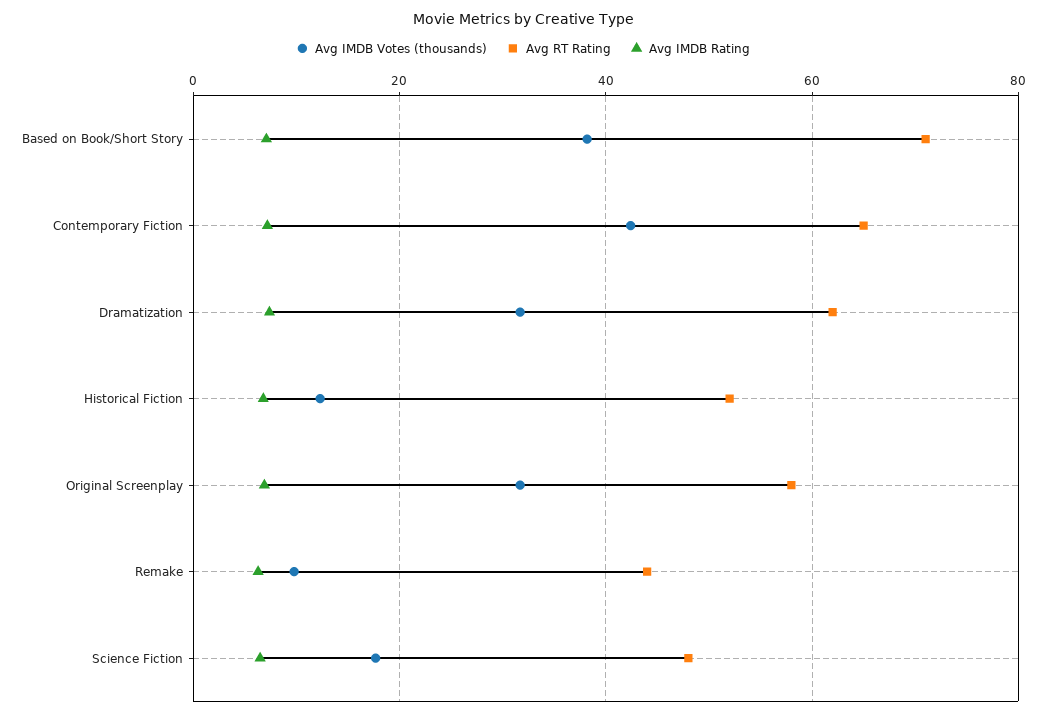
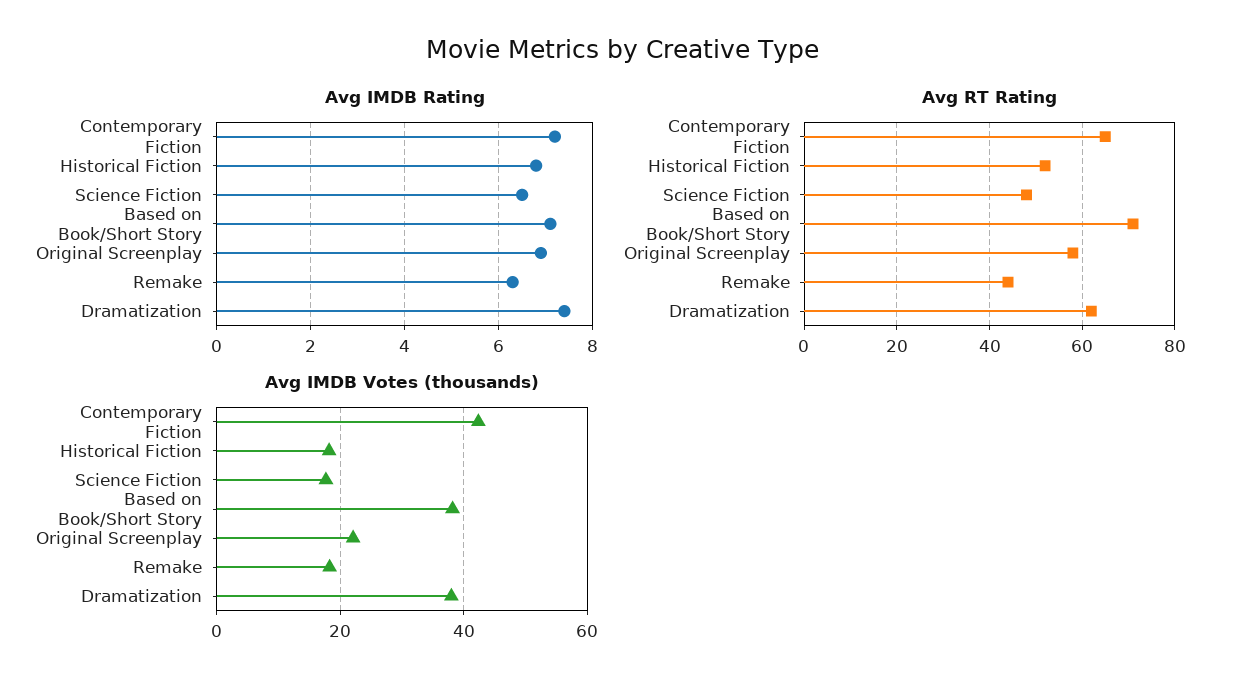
  {
    "Avg IMDB Votes (thousands)": {
      "Based on Book/Short Story": 38,
      "Contemporary Fiction": 42,
-     "Dramatization": 32,
+     "Dramatization": 38,
-     "Historical Fiction": 12,
+     "Historical Fiction": 18,
-     "Original Screenplay": 32,
+     "Original Screenplay": 22,
-     "Remake": 10,
+     "Remake": 18,
      "Science Fiction": 18
    },
    "Avg RT Rating": {
      "Based on Book/Short Story": 72,
      "Contemporary Fiction": 66,
      "Dramatization": 62,
      "Historical Fiction": 52,
      "Original Screenplay": 58,
      "Remake": 44,
      "Science Fiction": 48
    },
    "Avg IMDB Rating": {
      "Based on Book/Short Story": 7,
      "Contemporary Fiction": 7,
      "Dramatization": 7.5,
      "Historical Fiction": 7,
      "Original Screenplay": 7,
      "Remake": 6.5,
      "Science Fiction": 6.5
    }
  }

